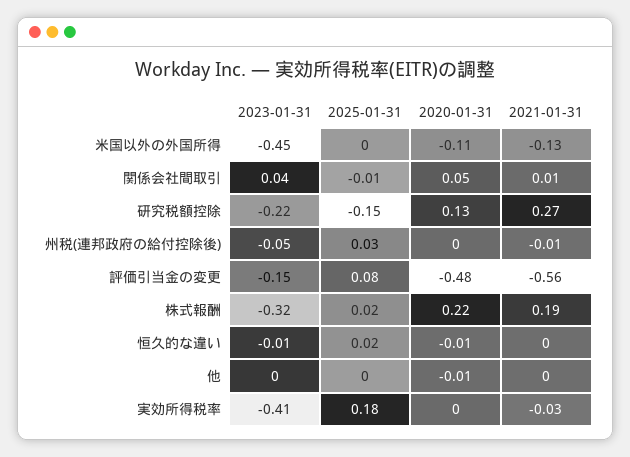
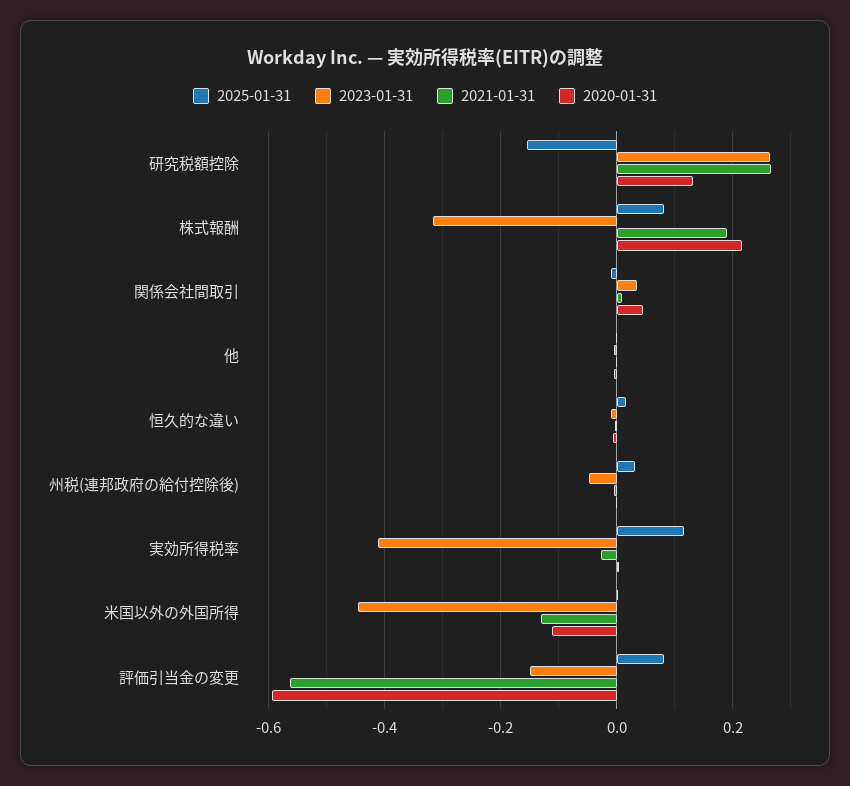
  {
    "2023-01-31": {
      "米国以外の外国所得": -0.45,
      "関係会社間取引": 0.04,
-     "研究税額控除": -0.22,
+     "研究税額控除": 0.26,
      "州税(連邦政府の給付控除後)": -0.05,
      "評価引当金の変更": -0.15,
      "株式報酬": -0.32,
      "恒久的な違い": -0.01,
      "他": 0,
      "実効所得税率": -0.41
    },
    "2025-01-31": {
      "米国以外の外国所得": 0,
      "関係会社間取引": -0.01,
      "研究税額控除": -0.15,
      "州税(連邦政府の給付控除後)": 0.03,
      "評価引当金の変更": 0.08,
-     "株式報酬": 0.02,
+     "株式報酬": 0.08,
      "恒久的な違い": 0.02,
      "他": 0,
-     "実効所得税率": 0.18
+     "実効所得税率": 0.12
    },
    "2020-01-31": {
      "米国以外の外国所得": -0.11,
      "関係会社間取引": 0.05,
      "研究税額控除": 0.13,
      "州税(連邦政府の給付控除後)": 0,
-     "評価引当金の変更": -0.48,
+     "評価引当金の変更": -0.6,
      "株式報酬": 0.22,
      "恒久的な違い": -0.01,
      "他": -0.01,
      "実効所得税率": 0
    },
    "2021-01-31": {
      "米国以外の外国所得": -0.13,
      "関係会社間取引": 0.01,
      "研究税額控除": 0.27,
      "州税(連邦政府の給付控除後)": -0.01,
      "評価引当金の変更": -0.56,
      "株式報酬": 0.19,
      "恒久的な違い": 0,
      "他": 0,
      "実効所得税率": -0.03
    }
  }

